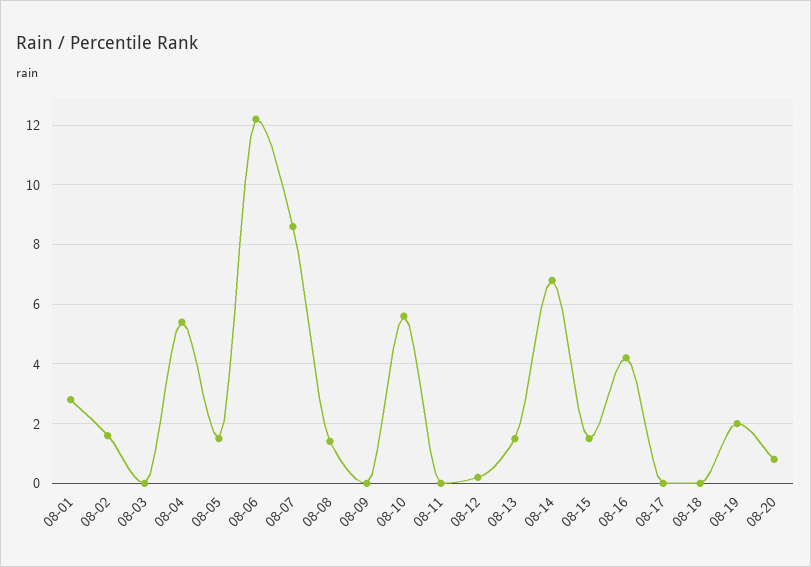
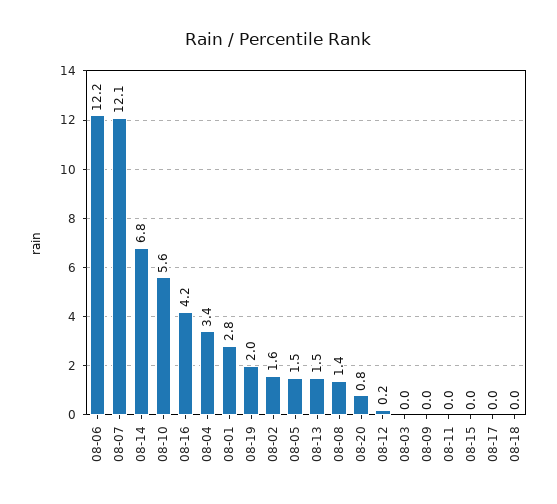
  {
    "08-01": 2.8,
    "08-02": 1.6,
    "08-03": 0,
-   "08-04": 5.5,
+   "08-04": 3.4,
    "08-05": 1.5,
    "08-06": 12.2,
-   "08-07": 8.5,
+   "08-07": 12.1,
    "08-08": 1.4,
    "08-09": 0,
    "08-10": 5.6,
    "08-11": 0,
    "08-12": 0.2,
    "08-13": 1.5,
    "08-14": 6.8,
-   "08-15": 1.5,
+   "08-15": 0,
    "08-16": 4.2,
    "08-17": 0,
    "08-18": 0,
    "08-19": 2,
    "08-20": 0.8
  }

